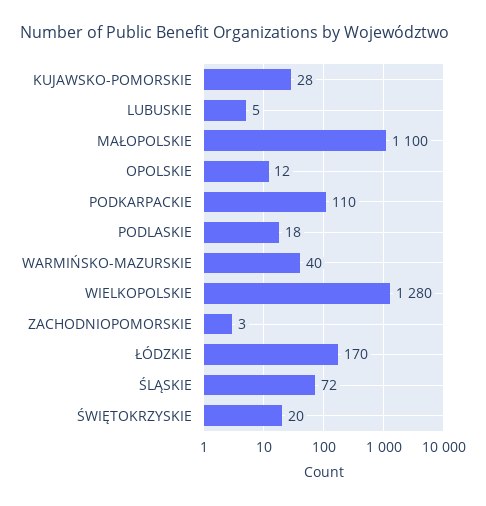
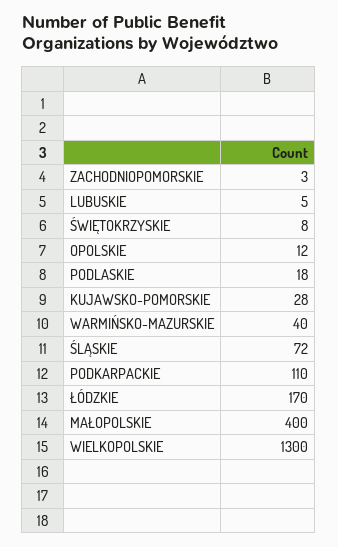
  {
    "KUJAWSKO-POMORSKIE": 28,
    "LUBUSKIE": 5,
-   "MAŁOPOLSKIE": 1100,
+   "MAŁOPOLSKIE": 400,
    "OPOLSKIE": 12,
    "PODKARPACKIE": 110,
    "PODLASKIE": 18,
    "WARMIŃSKO-MAZURSKIE": 40,
-   "WIELKOPOLSKIE": 1280,
+   "WIELKOPOLSKIE": 1300,
    "ZACHODNIOPOMORSKIE": 3,
    "ŁÓDZKIE": 170,
    "ŚLĄSKIE": 72,
-   "ŚWIĘTOKRZYSKIE": 20
+   "ŚWIĘTOKRZYSKIE": 8
  }

